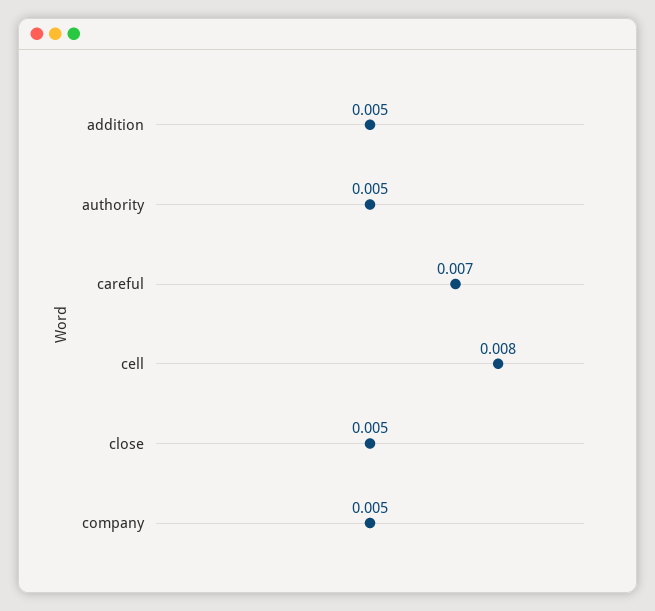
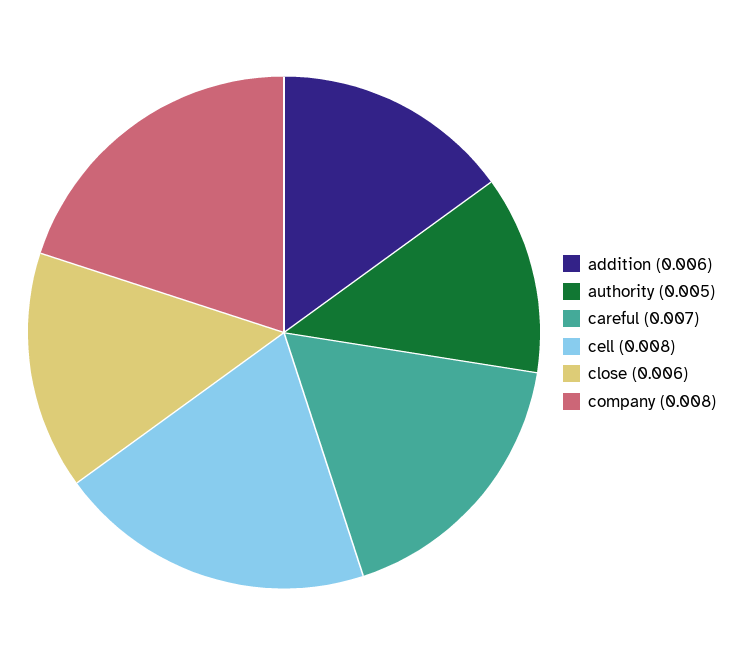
  {
-   "addition": 0.005,
+   "addition": 0.006,
    "authority": 0.005,
    "careful": 0.007,
    "cell": 0.008,
-   "close": 0.005,
+   "close": 0.006,
-   "company": 0.005
+   "company": 0.008
  }

